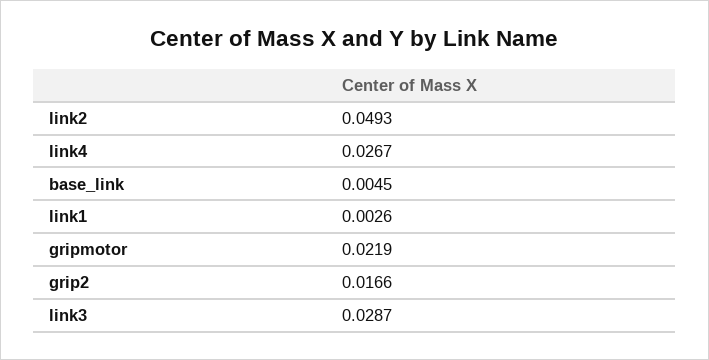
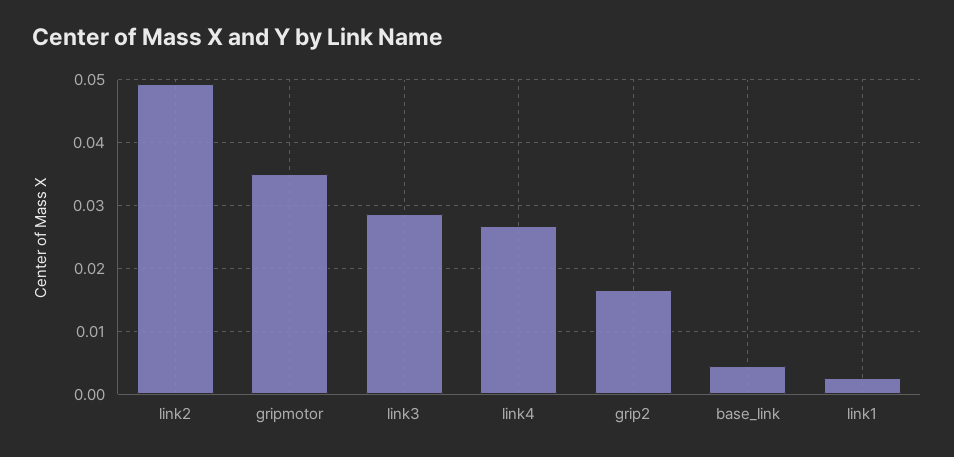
  {
    "link2": 0.0493,
    "link4": 0.0267,
    "base_link": 0.0045,
    "link1": 0.0026,
-   "gripmotor": 0.0219,
+   "gripmotor": 0.035,
    "grip2": 0.0166,
    "link3": 0.0287
  }

